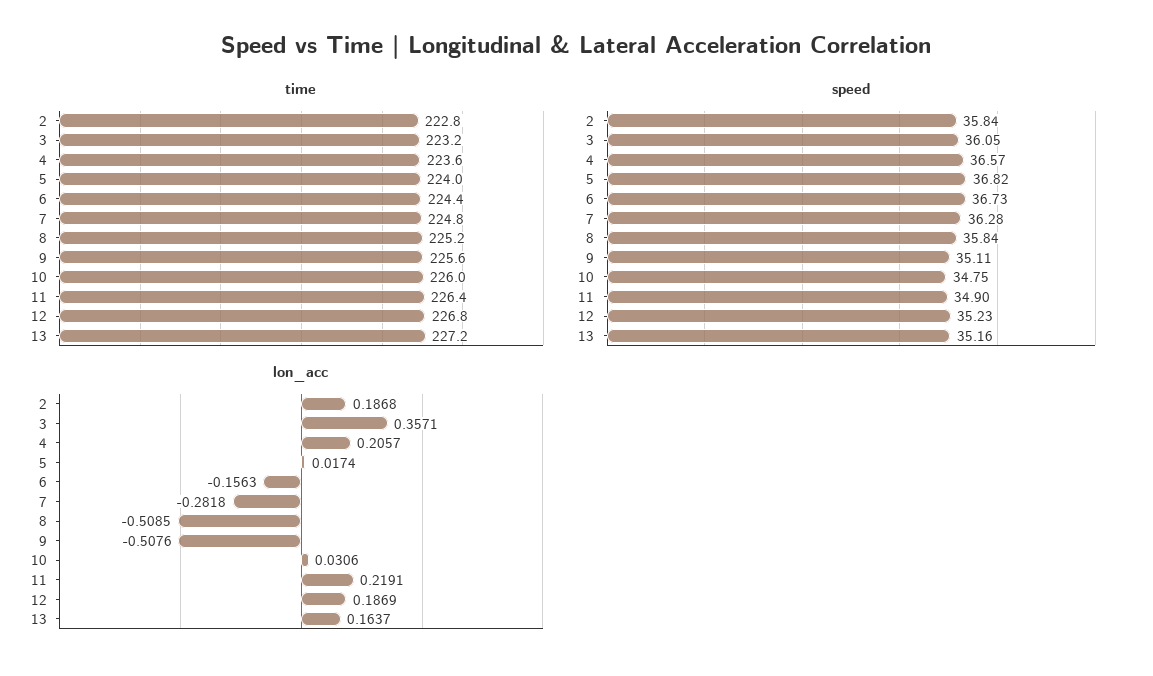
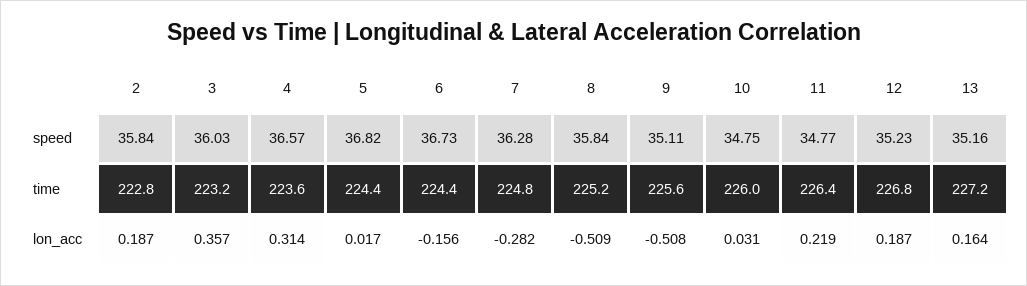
  {
    "time": {
      "2": 222.8,
      "3": 223.2,
      "4": 223.6,
-     "5": 224,
+     "5": 224.4,
      "6": 224.4,
      "7": 224.8,
      "8": 225.2,
      "9": 225.6,
      "10": 226,
      "11": 226.4,
      "12": 226.8,
      "13": 227.2
    },
    "speed": {
      "2": 35.84,
-     "3": 36.05,
+     "3": 36.03,
      "4": 36.57,
      "5": 36.82,
      "6": 36.73,
      "7": 36.28,
      "8": 35.84,
      "9": 35.11,
      "10": 34.75,
-     "11": 34.9,
+     "11": 34.77,
      "12": 35.23,
      "13": 35.16
    },
    "lon_acc": {
      "2": 0.1868,
      "3": 0.3571,
-     "4": 0.2057,
+     "4": 0.314,
      "5": 0.0174,
      "6": -0.1563,
      "7": -0.2818,
      "8": -0.5085,
      "9": -0.5076,
      "10": 0.0306,
      "11": 0.2191,
      "12": 0.1869,
      "13": 0.1637
    }
  }

